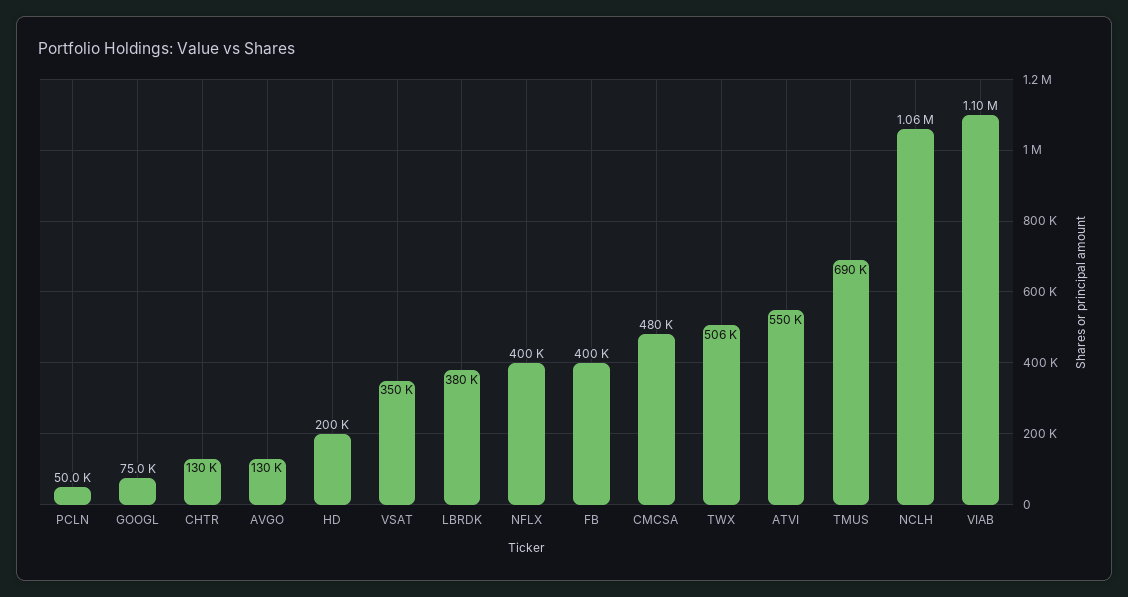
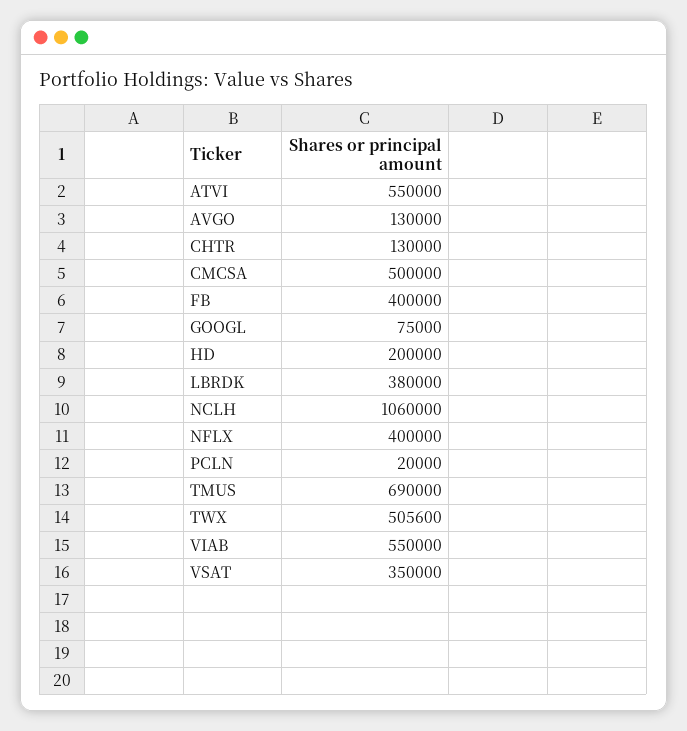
  {
-   "PCLN": 50000,
+   "PCLN": 20000,
    "GOOGL": 75000,
    "CHTR": 130000,
    "AVGO": 130000,
    "HD": 200000,
    "VSAT": 350000,
    "LBRDK": 380000,
    "NFLX": 400000,
    "FB": 400000,
-   "CMCSA": 480000,
+   "CMCSA": 500000,
    "TWX": 505600,
    "ATVI": 550000,
    "TMUS": 690000,
    "NCLH": 1060000,
-   "VIAB": 1100000
+   "VIAB": 550000
  }

